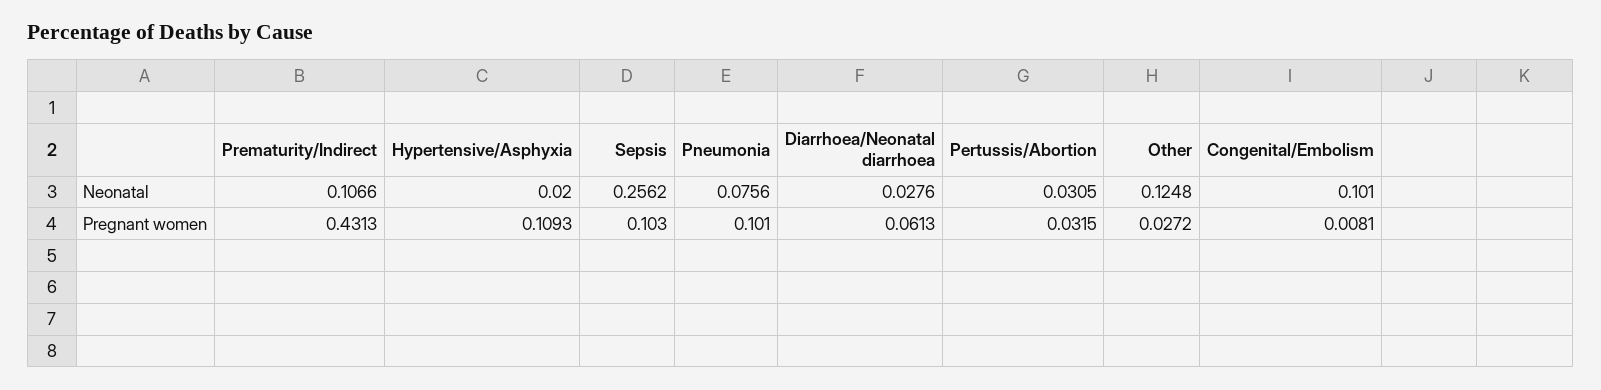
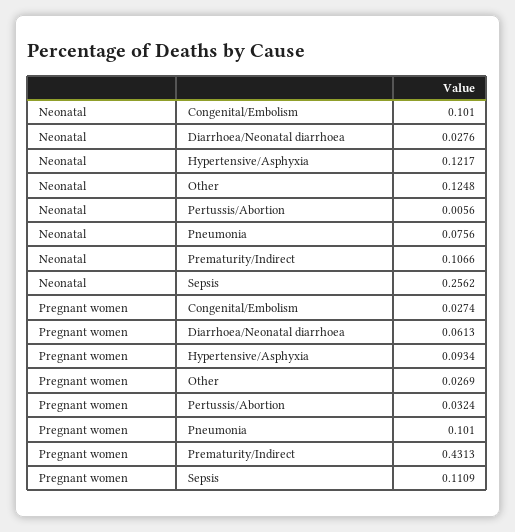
  {
    "Prematurity/Indirect": {
      "Neonatal": 0.1066,
      "Pregnant women": 0.4313
    },
    "Hypertensive/Asphyxia": {
-     "Neonatal": 0.02,
+     "Neonatal": 0.1217,
-     "Pregnant women": 0.1093
+     "Pregnant women": 0.0934
    },
    "Sepsis": {
      "Neonatal": 0.2562,
-     "Pregnant women": 0.103
+     "Pregnant women": 0.1109
    },
    "Pneumonia": {
      "Neonatal": 0.0756,
      "Pregnant women": 0.101
    },
    "Diarrhoea/Neonatal diarrhoea": {
      "Neonatal": 0.0276,
      "Pregnant women": 0.0613
    },
    "Pertussis/Abortion": {
-     "Neonatal": 0.0305,
+     "Neonatal": 0.0056,
-     "Pregnant women": 0.0315
+     "Pregnant women": 0.0324
    },
    "Other": {
      "Neonatal": 0.1248,
-     "Pregnant women": 0.0272
+     "Pregnant women": 0.0269
    },
    "Congenital/Embolism": {
      "Neonatal": 0.101,
-     "Pregnant women": 0.0081
+     "Pregnant women": 0.0274
    }
  }

